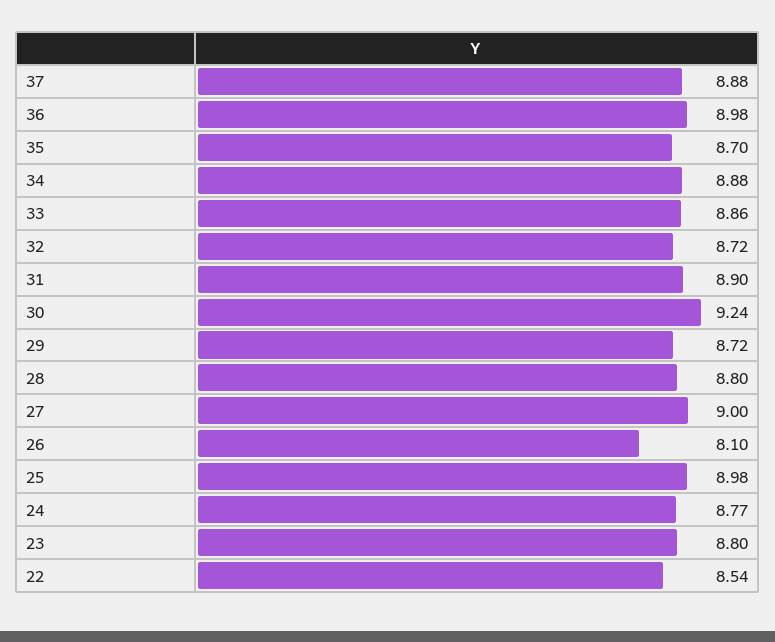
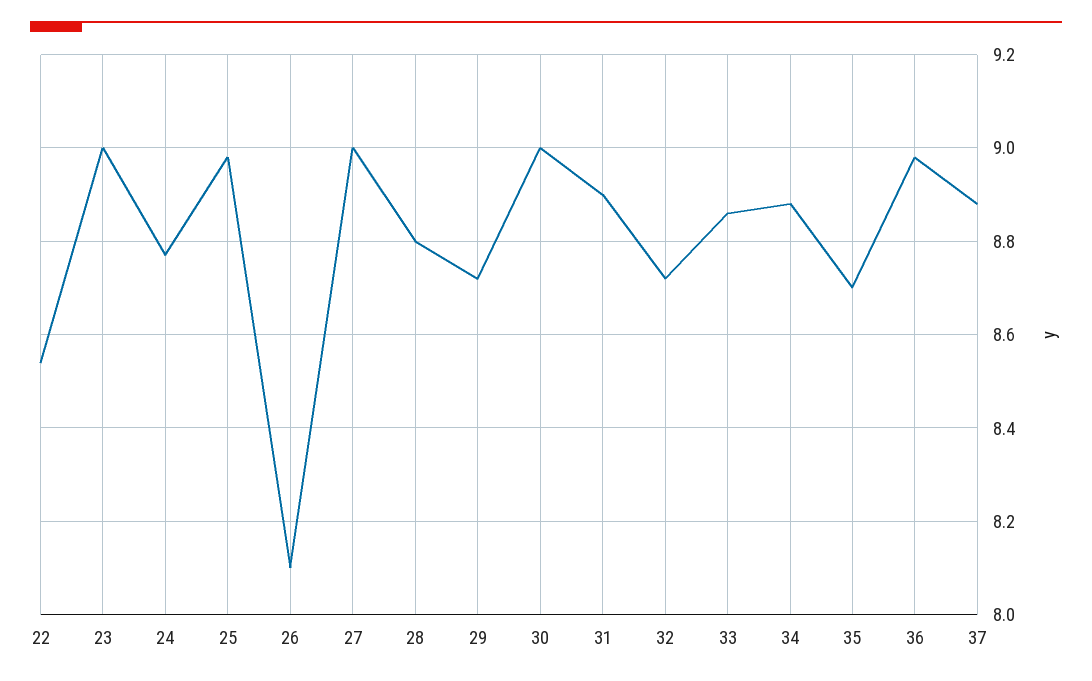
  {
    "37": 8.88,
    "36": 8.98,
    "35": 8.7,
    "34": 8.88,
    "33": 8.86,
    "32": 8.72,
    "31": 8.9,
-   "30": 9.24,
+   "30": 9,
    "29": 8.72,
    "28": 8.8,
    "27": 9,
    "26": 8.1,
    "25": 8.98,
    "24": 8.77,
-   "23": 8.8,
+   "23": 9,
    "22": 8.54
  }

